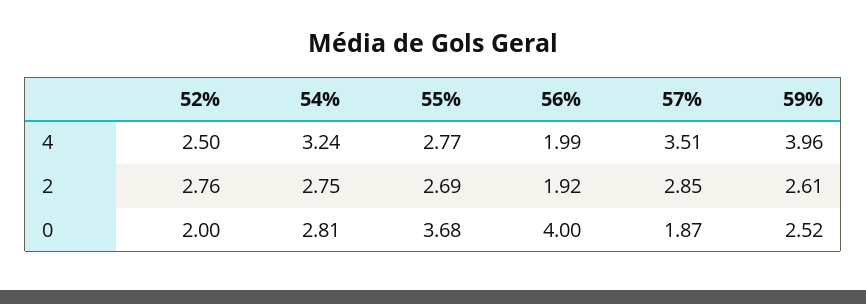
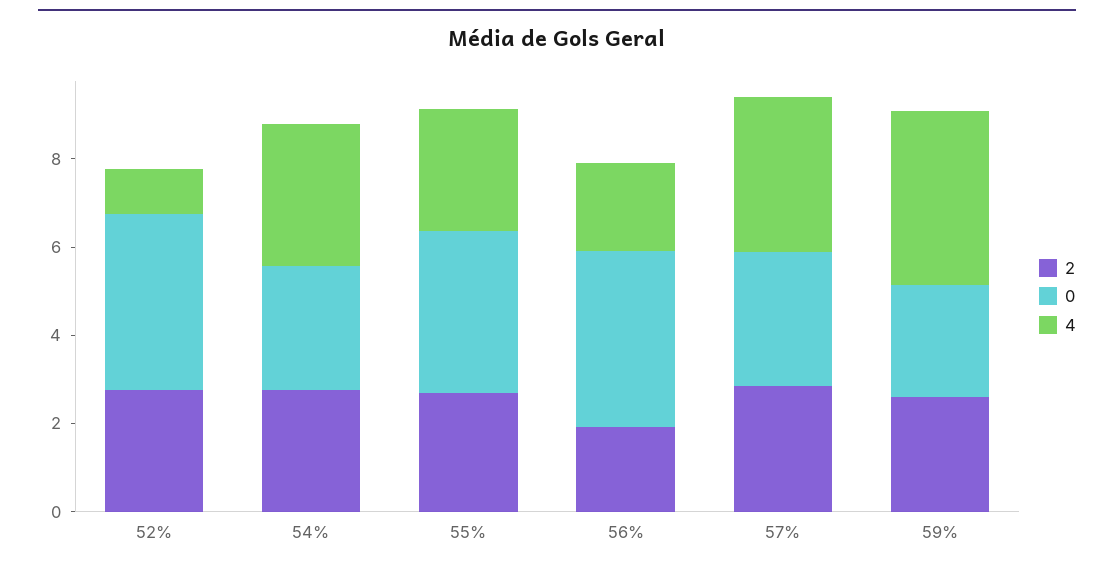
  {
    "4": {
-     "52%": 2.5,
+     "52%": 1,
      "54%": 3.24,
      "55%": 2.77,
      "56%": 1.99,
      "57%": 3.51,
      "59%": 3.96
    },
    "2": {
      "52%": 2.76,
      "54%": 2.75,
      "55%": 2.69,
      "56%": 1.92,
      "57%": 2.85,
      "59%": 2.61
    },
    "0": {
-     "52%": 2,
+     "52%": 4,
      "54%": 2.81,
      "55%": 3.68,
      "56%": 4,
-     "57%": 1.87,
+     "57%": 3,
      "59%": 2.52
    }
  }

